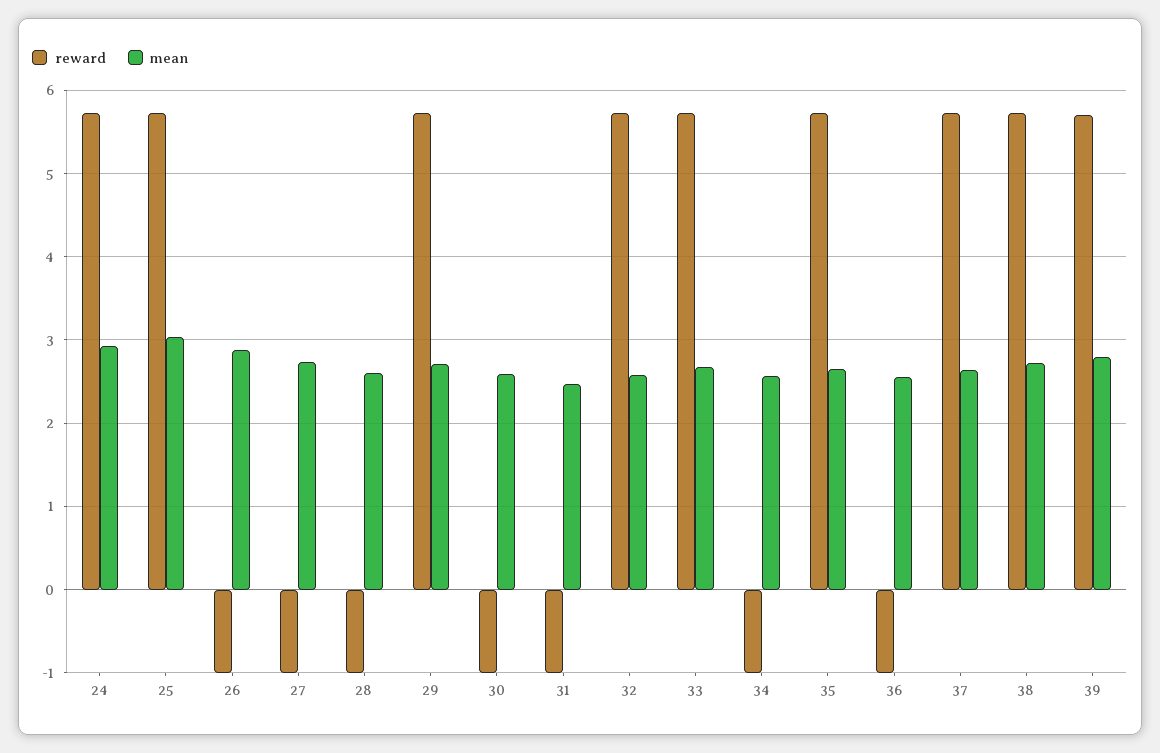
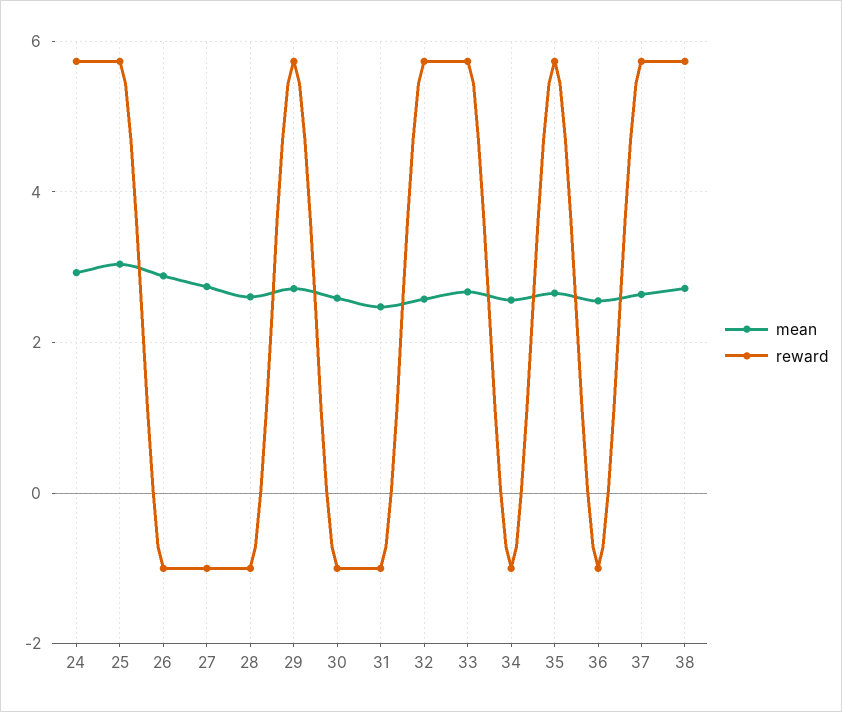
  {
    "reward": {
      "24": 5.7,
      "25": 5.7,
      "26": -1,
      "27": -1,
      "28": -1,
      "29": 5.7,
      "30": -1,
      "31": -1,
      "32": 5.7,
      "33": 5.7,
      "34": -1,
      "35": 5.7,
      "36": -1,
      "37": 5.7,
-     "38": 5.7,
+     "38": 5.7
-     "39": 5.7
    },
    "mean": {
      "24": 2.9,
      "25": 3,
      "26": 2.9,
      "27": 2.7,
      "28": 2.6,
      "29": 2.7,
      "30": 2.6,
      "31": 2.5,
      "32": 2.6,
      "33": 2.7,
      "34": 2.6,
      "35": 2.7,
      "36": 2.6,
      "37": 2.6,
-     "38": 2.7,
+     "38": 2.7
-     "39": 2.8
    }
  }

